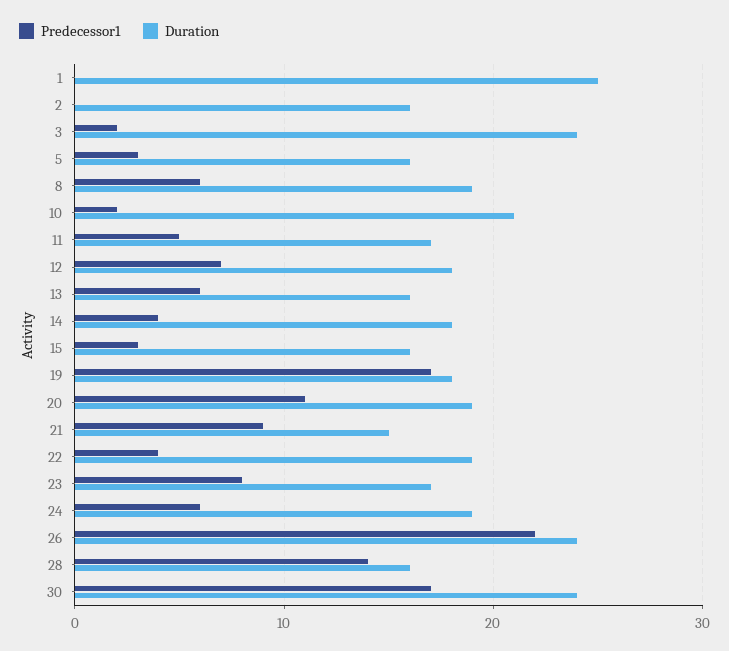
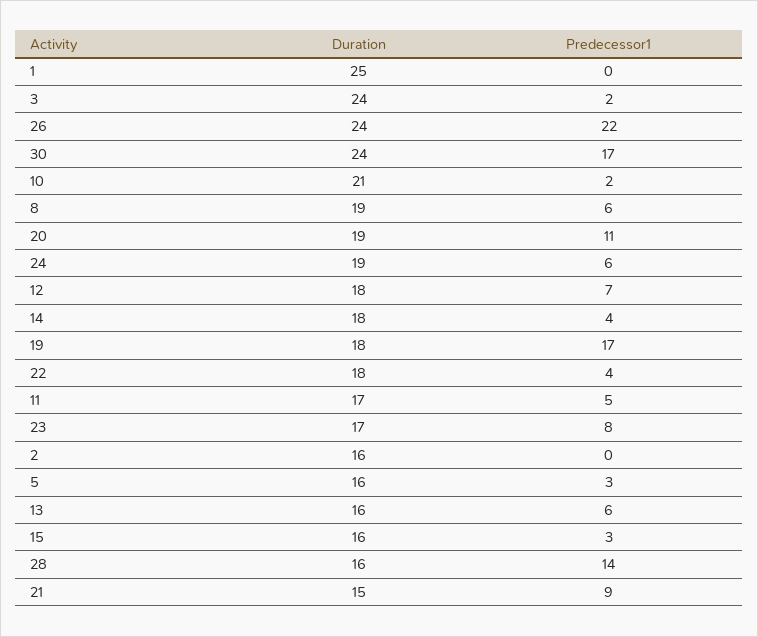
  {
    "Predecessor1": {
      "1": 0,
      "2": 0,
      "3": 2,
      "5": 3,
      "8": 6,
      "10": 2,
      "11": 5,
      "12": 7,
      "13": 6,
      "14": 4,
      "15": 3,
      "19": 17,
      "20": 11,
      "21": 9,
      "22": 4,
      "23": 8,
      "24": 6,
      "26": 22,
      "28": 14,
      "30": 17
    },
    "Duration": {
      "1": 25,
      "2": 16,
      "3": 24,
      "5": 16,
      "8": 19,
      "10": 21,
      "11": 17,
      "12": 18,
      "13": 16,
      "14": 18,
      "15": 16,
      "19": 18,
      "20": 19,
      "21": 15,
-     "22": 19,
+     "22": 18,
      "23": 17,
      "24": 19,
      "26": 24,
      "28": 16,
      "30": 24
    }
  }

